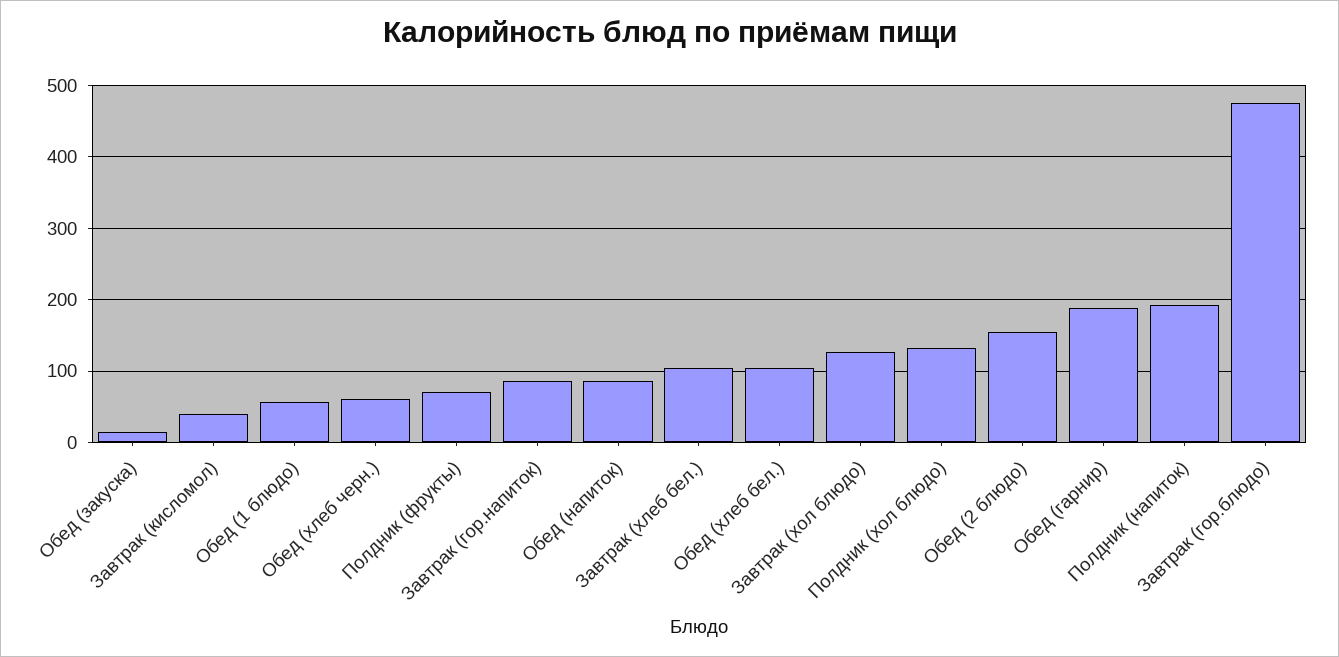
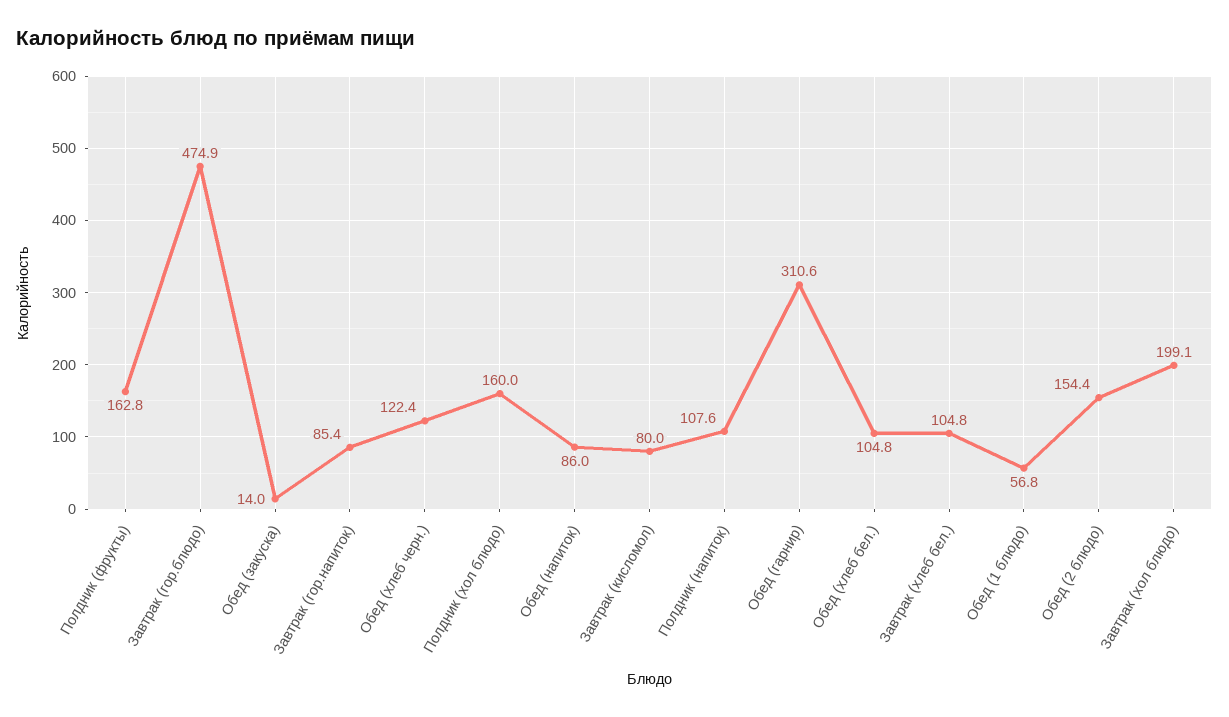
  {
    "Обед (закуска)": 14,
-   "Завтрак (кисломол)": 40,
+   "Завтрак (кисломол)": 80,
    "Обед (1 блюдо)": 56.8,
-   "Обед (хлеб черн.)": 60,
+   "Обед (хлеб черн.)": 122.4,
-   "Полдник (фрукты)": 70,
+   "Полдник (фрукты)": 162.8,
    "Завтрак (гор.напиток)": 85.4,
    "Обед (напиток)": 86,
    "Завтрак (хлеб бел.)": 104.8,
    "Обед (хлеб бел.)": 104.8,
-   "Завтрак (хол блюдо)": 130,
+   "Завтрак (хол блюдо)": 199.1,
-   "Полдник (хол блюдо)": 130,
+   "Полдник (хол блюдо)": 160,
    "Обед (2 блюдо)": 154.4,
-   "Обед (гарнир)": 190,
+   "Обед (гарнир)": 310.6,
-   "Полдник (напиток)": 190,
+   "Полдник (напиток)": 107.6,
    "Завтрак (гор.блюдо)": 474.9
  }

